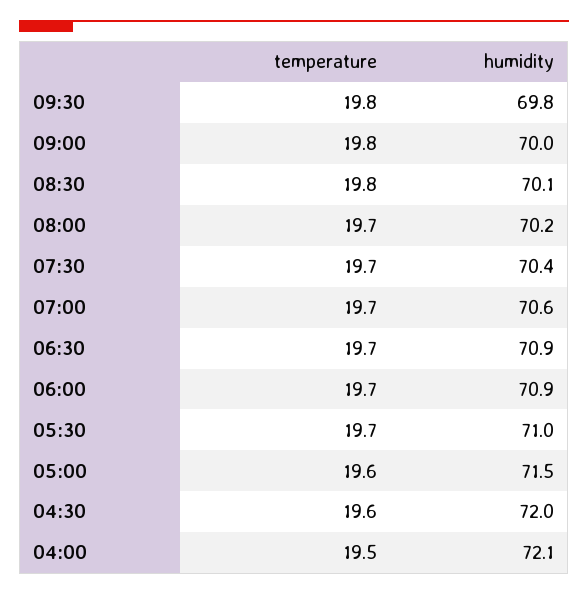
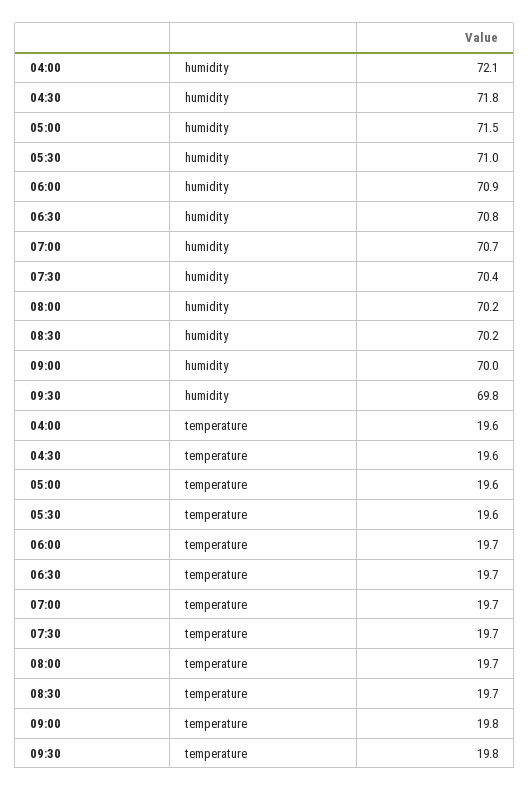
  {
    "temperature": {
      "09:30": 19.8,
      "09:00": 19.8,
-     "08:30": 19.8,
+     "08:30": 19.7,
      "08:00": 19.7,
      "07:30": 19.7,
      "07:00": 19.7,
      "06:30": 19.7,
      "06:00": 19.7,
-     "05:30": 19.7,
+     "05:30": 19.6,
      "05:00": 19.6,
      "04:30": 19.6,
-     "04:00": 19.5
+     "04:00": 19.6
    },
    "humidity": {
      "09:30": 69.8,
      "09:00": 70,
-     "08:30": 70.1,
+     "08:30": 70.2,
      "08:00": 70.2,
      "07:30": 70.4,
-     "07:00": 70.6,
+     "07:00": 70.7,
-     "06:30": 70.9,
+     "06:30": 70.8,
      "06:00": 70.9,
      "05:30": 71,
      "05:00": 71.5,
-     "04:30": 72,
+     "04:30": 71.8,
      "04:00": 72.1
    }
  }

